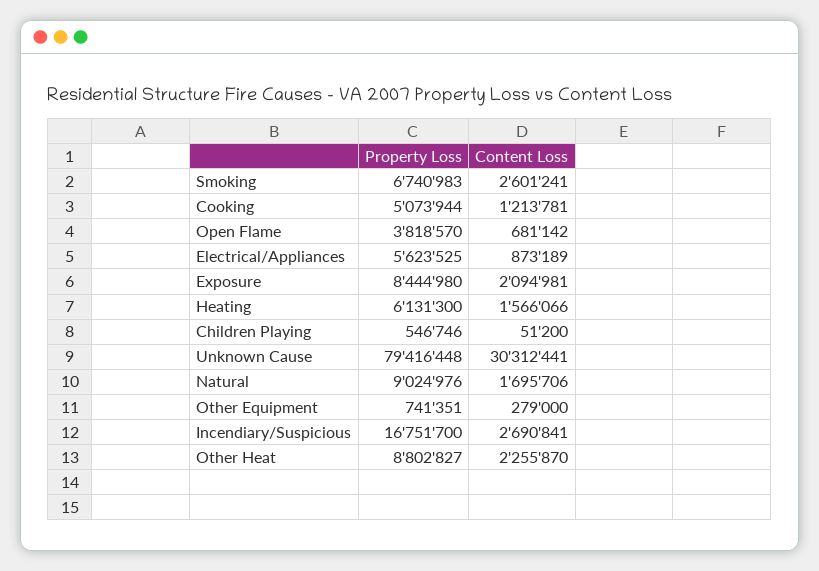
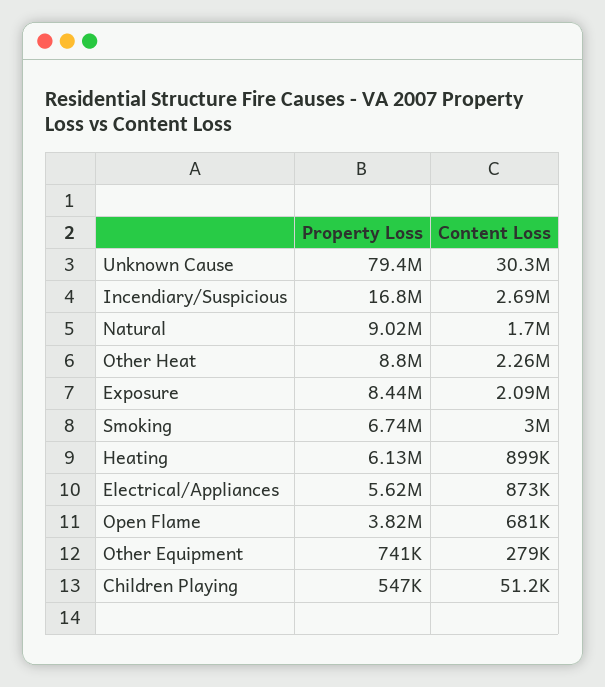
  {
    "Property Loss": {
      "Smoking": 6740983,
-     "Cooking": 5073944,
      "Open Flame": 3818570,
      "Electrical/Appliances": 5623525,
      "Exposure": 8444980,
      "Heating": 6131300,
      "Children Playing": 546746,
      "Unknown Cause": 79416448,
      "Natural": 9024976,
      "Other Equipment": 741351,
      "Incendiary/Suspicious": 16751700,
      "Other Heat": 8802827
    },
    "Content Loss": {
-     "Smoking": 2601241,
+     "Smoking": 3000000,
-     "Cooking": 1213781,
      "Open Flame": 681142,
      "Electrical/Appliances": 873189,
      "Exposure": 2094981,
-     "Heating": 1566066,
+     "Heating": 899000,
      "Children Playing": 51200,
      "Unknown Cause": 30312441,
      "Natural": 1695706,
      "Other Equipment": 279000,
      "Incendiary/Suspicious": 2690841,
      "Other Heat": 2255870
    }
  }

